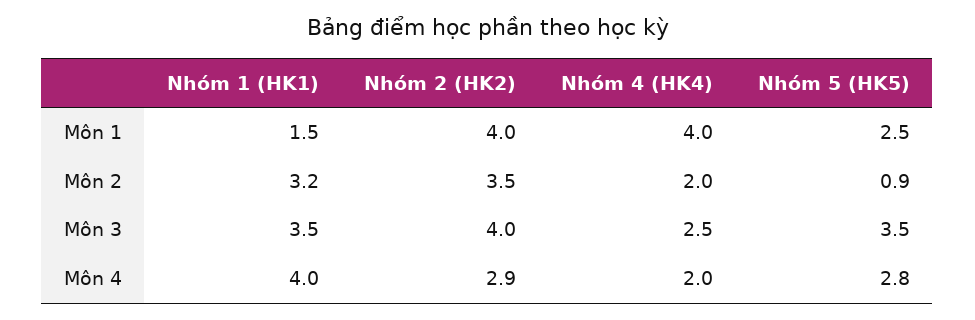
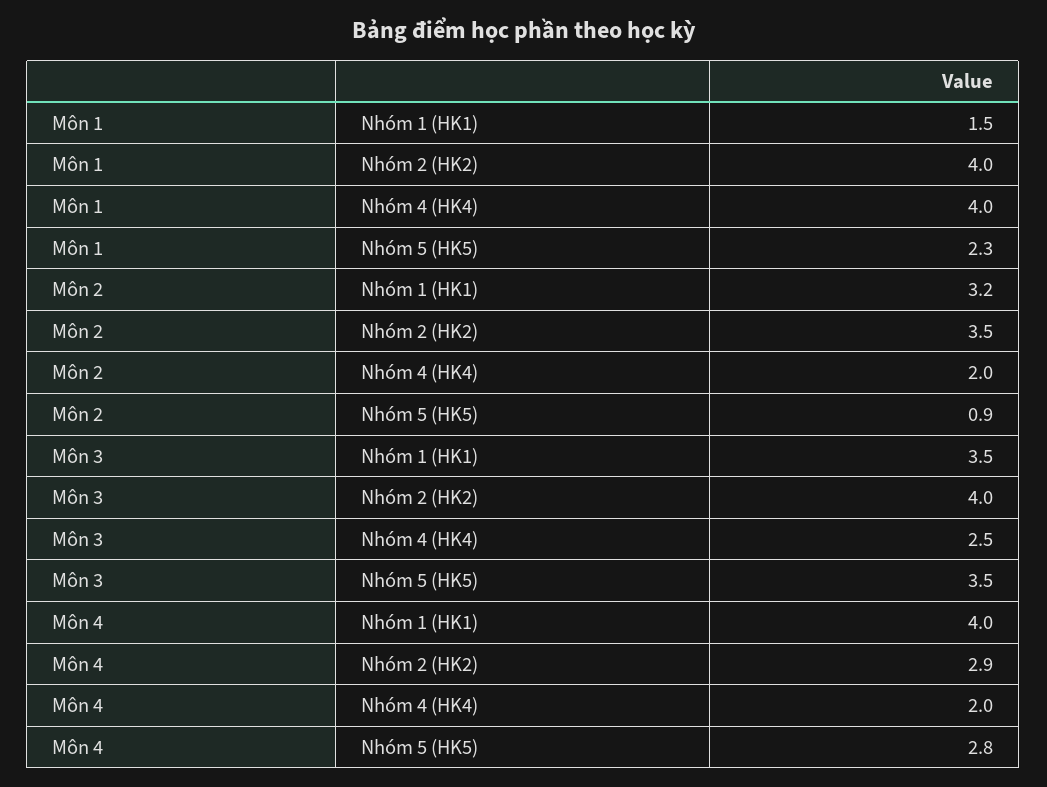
  {
    "Nhóm 1 (HK1)": {
      "Môn 1": 1.5,
      "Môn 2": 3.2,
      "Môn 3": 3.5,
      "Môn 4": 4
    },
    "Nhóm 2 (HK2)": {
      "Môn 1": 4,
      "Môn 2": 3.5,
      "Môn 3": 4,
      "Môn 4": 2.9
    },
    "Nhóm 4 (HK4)": {
      "Môn 1": 4,
      "Môn 2": 2,
      "Môn 3": 2.5,
      "Môn 4": 2
    },
    "Nhóm 5 (HK5)": {
-     "Môn 1": 2.5,
+     "Môn 1": 2.3,
      "Môn 2": 0.9,
      "Môn 3": 3.5,
      "Môn 4": 2.8
    }
  }

